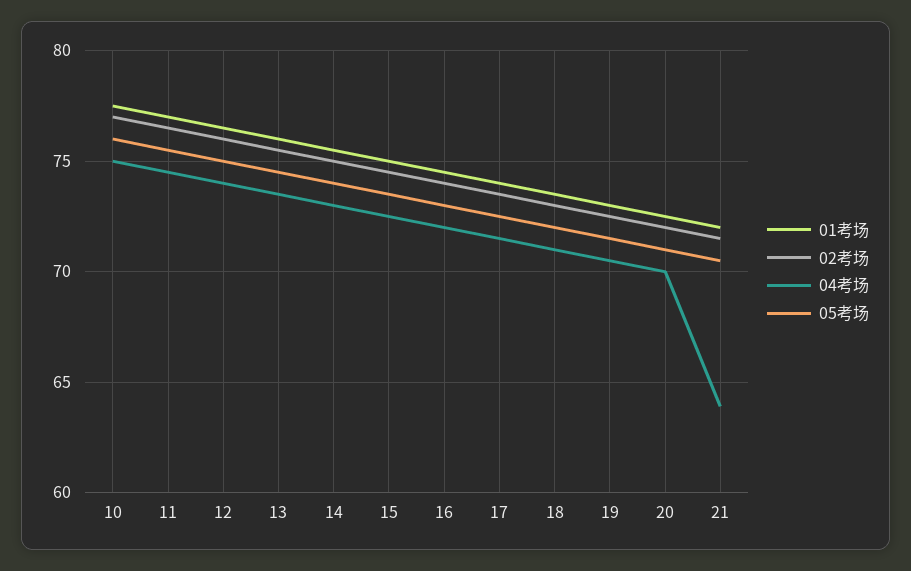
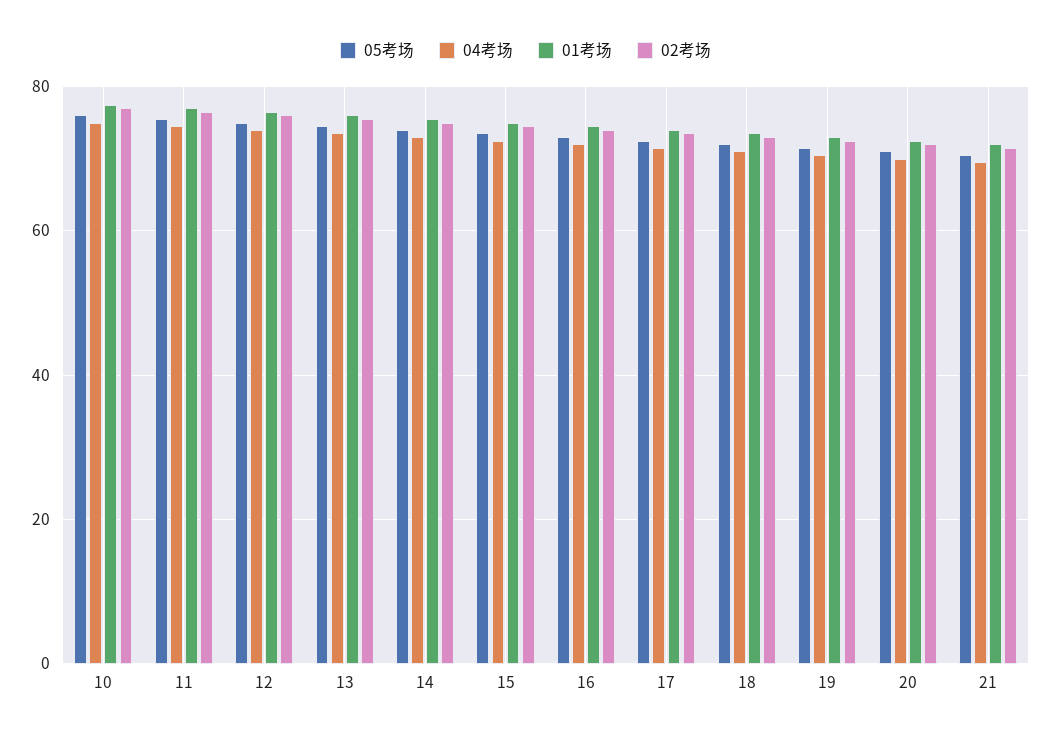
  {
    "01考场": {
      "10": 77.5,
      "11": 77,
      "12": 76.5,
      "13": 76,
      "14": 75.5,
      "15": 75,
      "16": 74.5,
      "17": 74,
      "18": 73.5,
      "19": 73,
      "20": 72.5,
      "21": 72
    },
    "02考场": {
      "10": 77,
      "11": 76.5,
      "12": 76,
      "13": 75.5,
      "14": 75,
      "15": 74.5,
      "16": 74,
      "17": 73.5,
      "18": 73,
      "19": 72.5,
      "20": 72,
      "21": 71.5
    },
    "04考场": {
      "10": 75,
      "11": 74.5,
      "12": 74,
      "13": 73.5,
      "14": 73,
      "15": 72.5,
      "16": 72,
      "17": 71.5,
      "18": 71,
      "19": 70.5,
      "20": 70,
-     "21": 64
+     "21": 70
    },
    "05考场": {
      "10": 76,
      "11": 75.5,
      "12": 75,
      "13": 74.5,
      "14": 74,
      "15": 73.5,
      "16": 73,
      "17": 72.5,
      "18": 72,
      "19": 71.5,
      "20": 71,
      "21": 70.5
    }
  }

